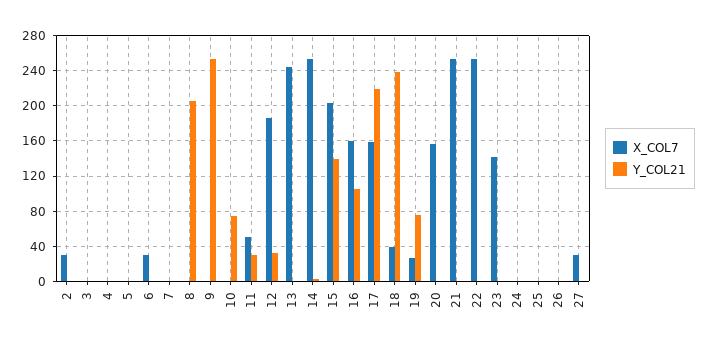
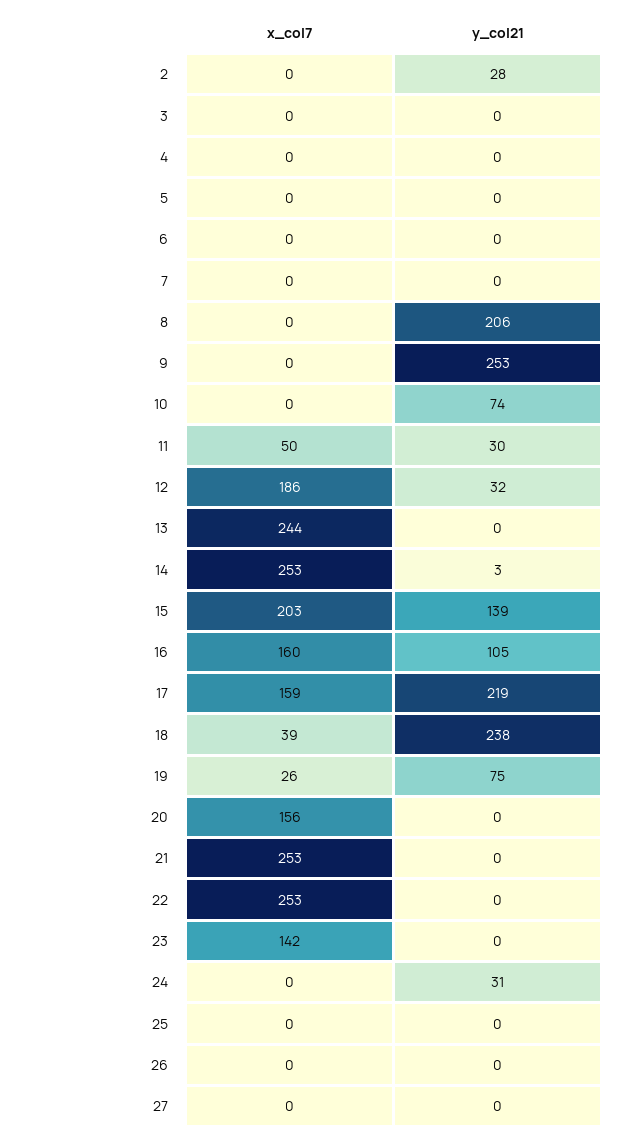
  {
    "X_COL7": {
-     "2": 30,
+     "2": 0,
      "3": 0,
      "4": 0,
      "5": 0,
-     "6": 30,
+     "6": 0,
      "7": 0,
      "8": 0,
      "9": 0,
      "10": 0,
      "11": 50,
      "12": 186,
      "13": 244,
      "14": 253,
      "15": 203,
      "16": 160,
      "17": 159,
      "18": 39,
      "19": 26,
      "20": 156,
      "21": 253,
      "22": 253,
      "23": 142,
      "24": 0,
      "25": 0,
      "26": 0,
-     "27": 30
+     "27": 0
    },
    "Y_COL21": {
-     "2": 0,
+     "2": 28,
      "3": 0,
      "4": 0,
      "5": 0,
      "6": 0,
      "7": 0,
      "8": 206,
      "9": 253,
      "10": 74,
      "11": 30,
      "12": 32,
      "13": 0,
      "14": 3,
      "15": 139,
      "16": 105,
      "17": 219,
      "18": 238,
      "19": 75,
      "20": 0,
      "21": 0,
      "22": 0,
      "23": 0,
-     "24": 0,
+     "24": 31,
      "25": 0,
      "26": 0,
      "27": 0
    }
  }

